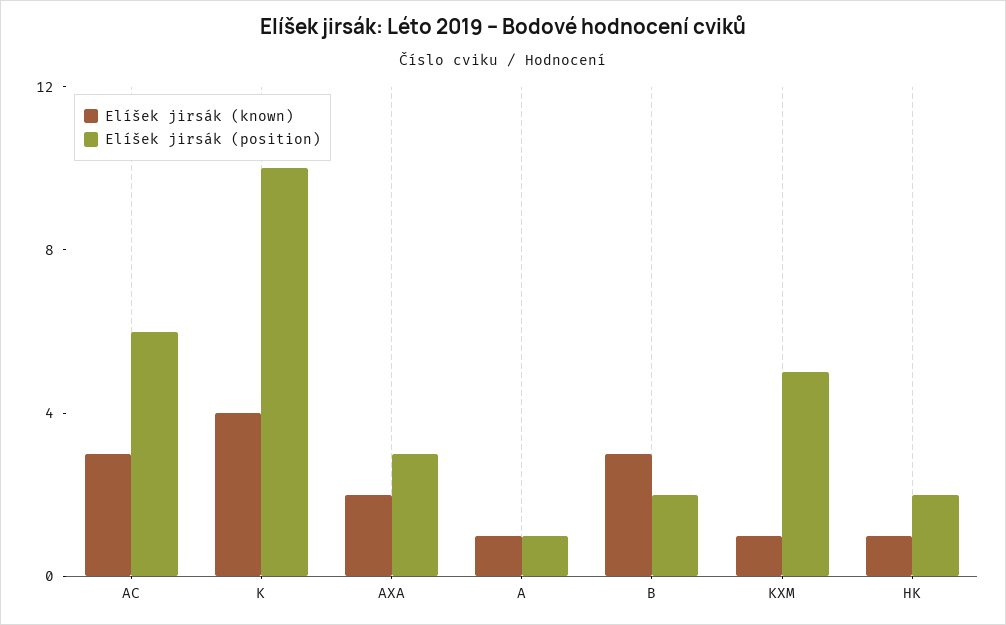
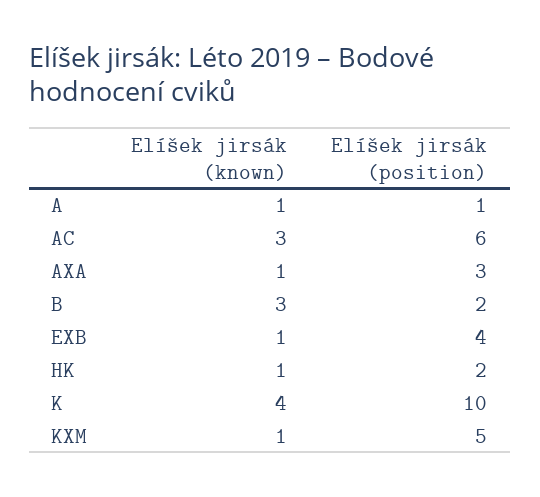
  {
    "Elíšek jirsák (known)": {
      "AC": 3,
      "K": 4,
-     "AXA": 2,
+     "AXA": 1,
      "A": 1,
      "B": 3,
      "KXM": 1,
-     "HK": 1
+     "HK": 1,
+     "EXB": 1
    },
    "Elíšek jirsák (position)": {
      "AC": 6,
      "K": 10,
      "AXA": 3,
      "A": 1,
      "B": 2,
      "KXM": 5,
-     "HK": 2
+     "HK": 2,
+     "EXB": 4
    }
  }

